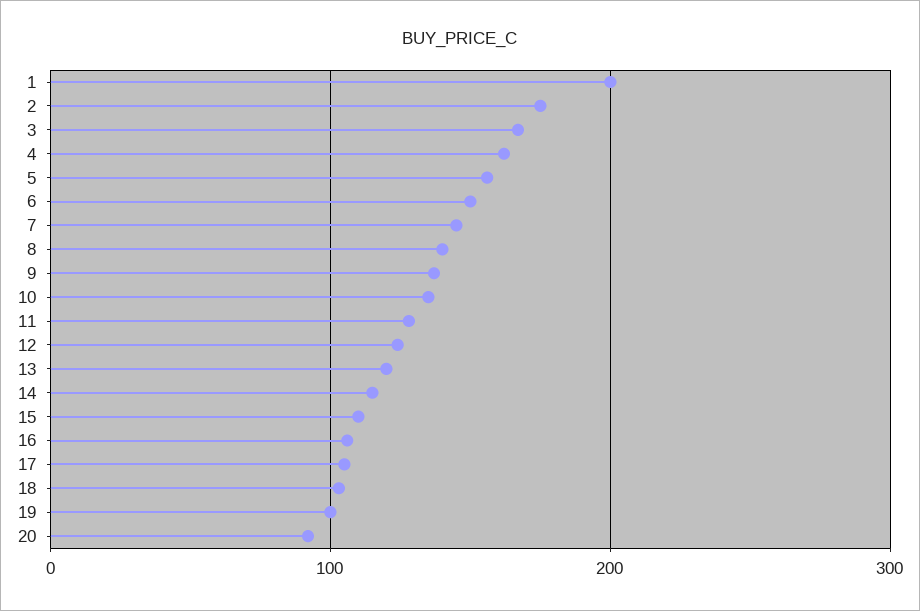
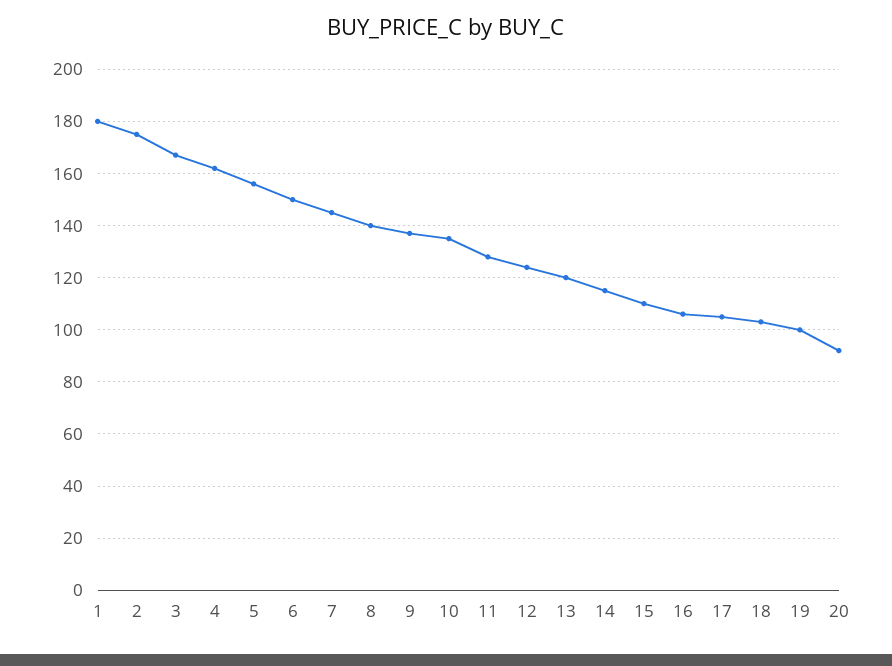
  {
-   "1": 200,
+   "1": 180,
    "2": 175,
    "3": 165,
    "4": 160,
    "5": 155,
    "6": 150,
    "7": 145,
    "8": 140,
    "9": 135,
    "10": 135,
    "11": 130,
    "12": 125,
    "13": 120,
    "14": 115,
    "15": 110,
    "16": 105,
    "17": 105,
    "18": 105,
    "19": 100,
    "20": 90
  }

